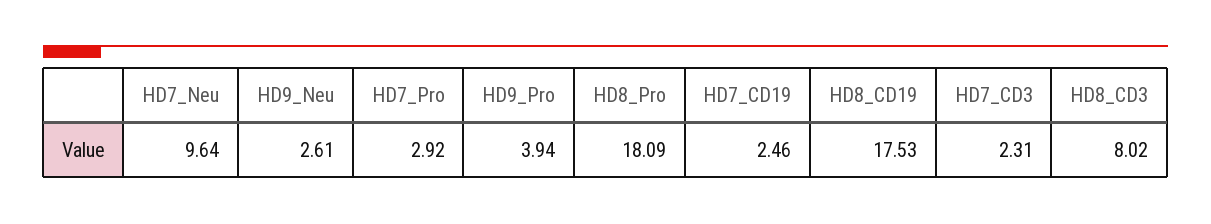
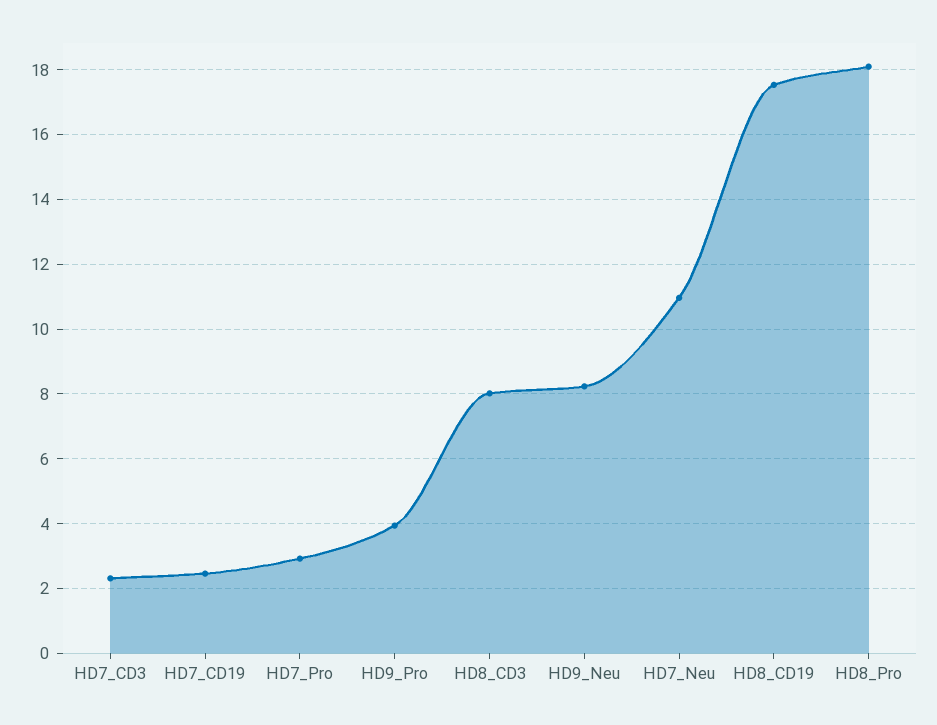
  {
-   "HD7_Neu": 9.64,
+   "HD7_Neu": 11,
-   "HD9_Neu": 2.61,
+   "HD9_Neu": 8.2,
    "HD7_Pro": 2.92,
    "HD9_Pro": 3.94,
    "HD8_Pro": 18.09,
    "HD7_CD19": 2.46,
    "HD8_CD19": 17.53,
    "HD7_CD3": 2.31,
    "HD8_CD3": 8.02
  }

